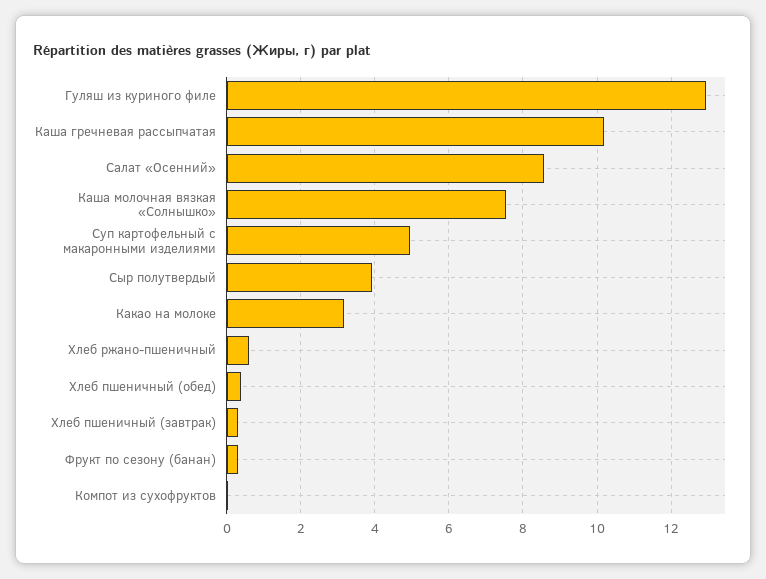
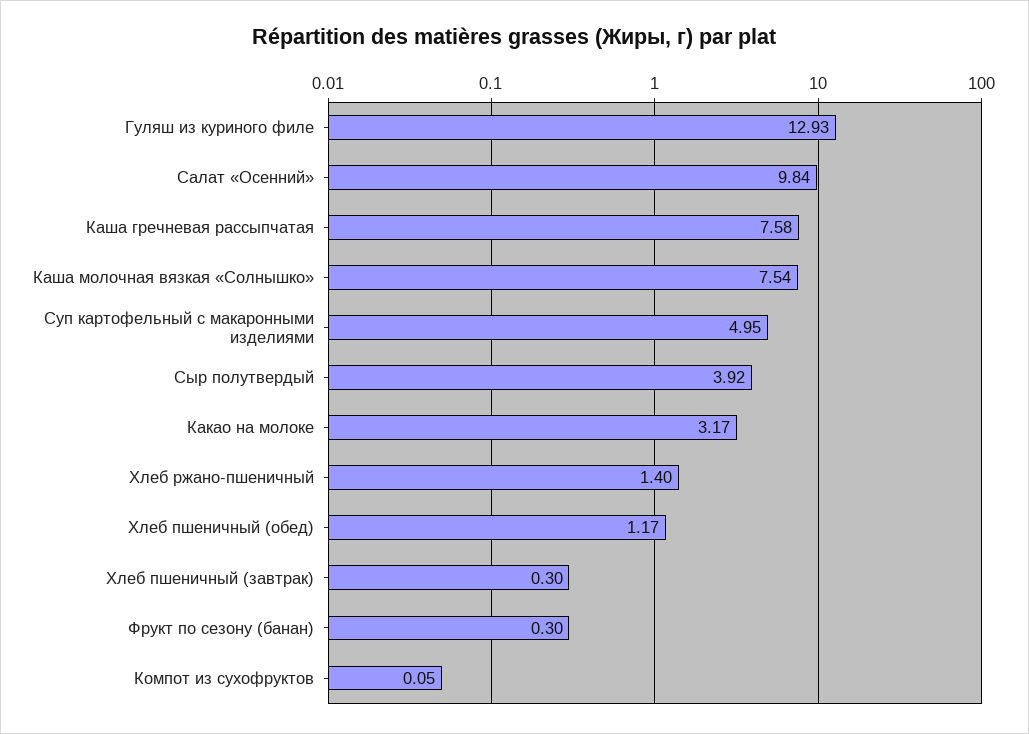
  {
    "Гуляш из куриного филе": 12.93,
-   "Каша гречневая рассыпчатая": 10.2,
+   "Каша гречневая рассыпчатая": 7.58,
-   "Салат «Осенний»": 8.6,
+   "Салат «Осенний»": 9.84,
    "Каша молочная вязкая «Солнышко»": 7.54,
    "Суп картофельный с макаронными изделиями": 4.95,
    "Сыр полутвердый": 3.92,
    "Какао на молоке": 3.17,
-   "Хлеб ржано-пшеничный": 0.6,
+   "Хлеб ржано-пшеничный": 1.4,
-   "Хлеб пшеничный (обед)": 0.4,
+   "Хлеб пшеничный (обед)": 1.17,
    "Хлеб пшеничный (завтрак)": 0.3,
    "Фрукт по сезону (банан)": 0.3,
    "Компот из сухофруктов": 0.05
  }

